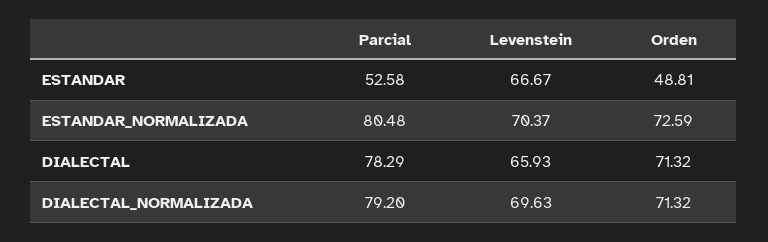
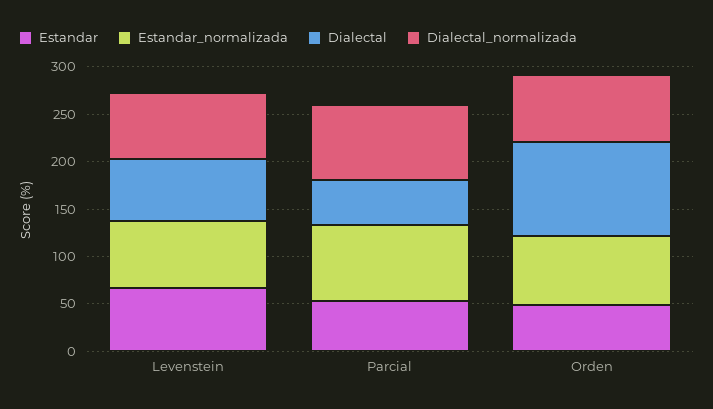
  {
    "ESTANDAR": {
      "Parcial": 52.58,
      "Levenstein": 66.67,
      "Orden": 48.81
    },
    "ESTANDAR_NORMALIZADA": {
      "Parcial": 80.48,
      "Levenstein": 70.37,
      "Orden": 72.59
    },
    "DIALECTAL": {
-     "Parcial": 78.29,
+     "Parcial": 50,
      "Levenstein": 65.93,
-     "Orden": 71.32
+     "Orden": 100
    },
    "DIALECTAL_NORMALIZADA": {
      "Parcial": 79.2,
      "Levenstein": 69.63,
      "Orden": 71.32
    }
  }

